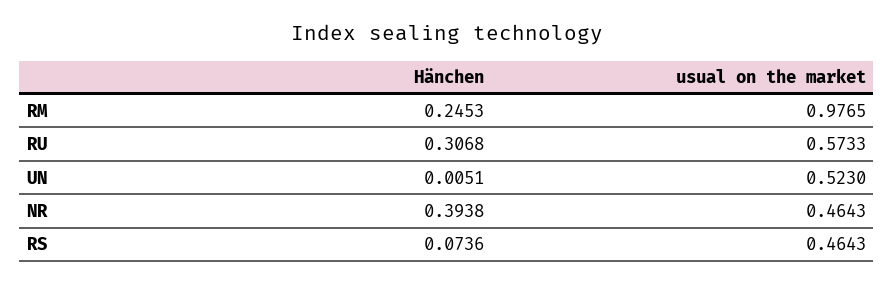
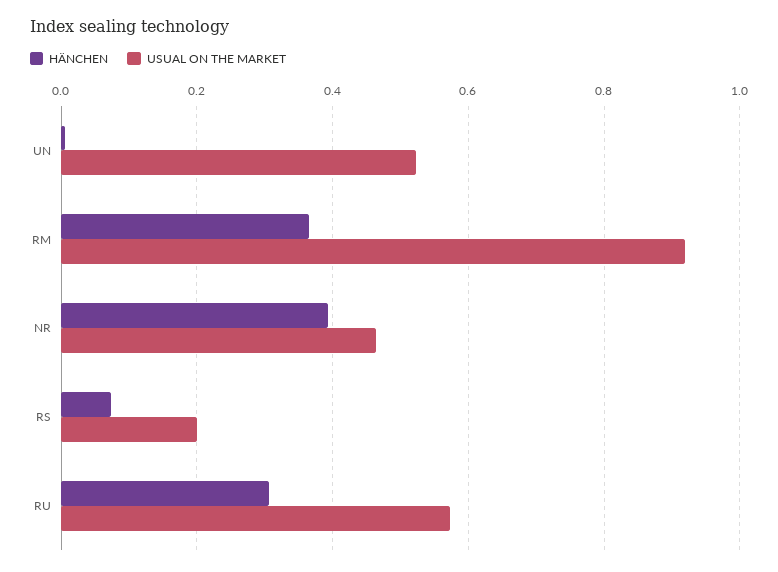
  {
    "Hänchen": {
-     "RM": 0.2453,
+     "RM": 0.36,
      "RU": 0.3068,
      "UN": 0.0051,
      "NR": 0.3938,
      "RS": 0.0736
    },
    "usual on the market": {
-     "RM": 0.9765,
+     "RM": 0.92,
      "RU": 0.5733,
      "UN": 0.523,
      "NR": 0.4643,
-     "RS": 0.4643
+     "RS": 0.2
    }
  }

